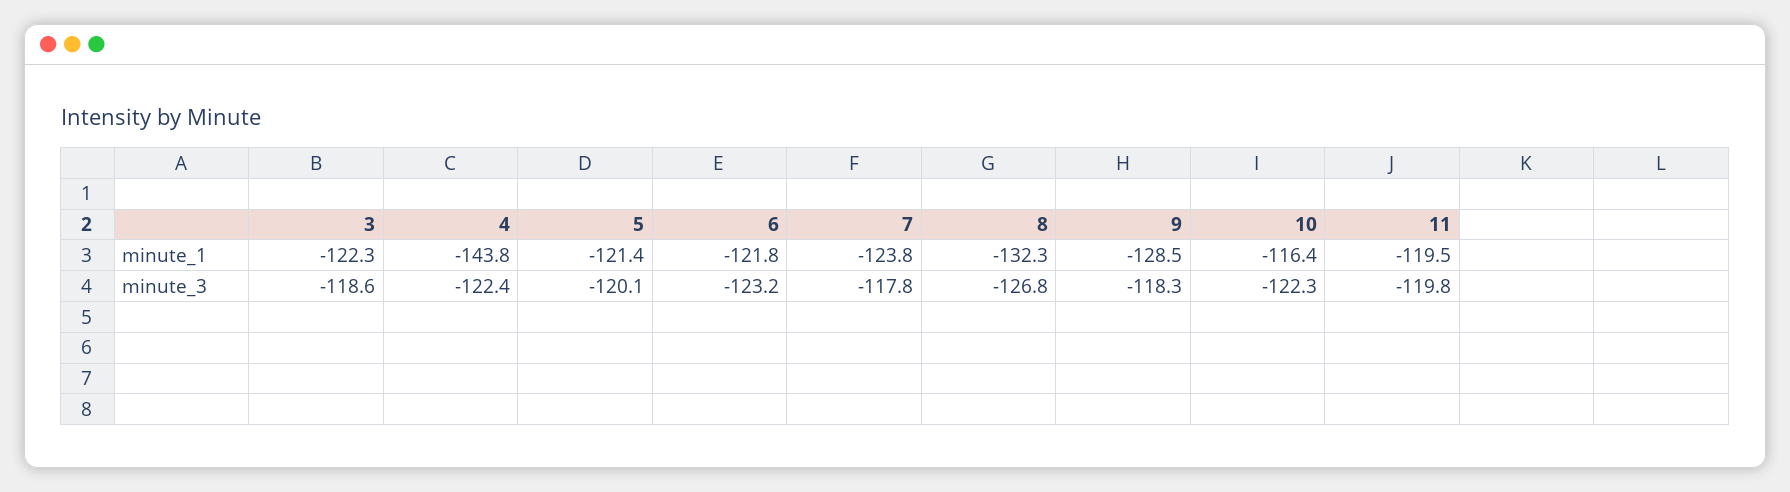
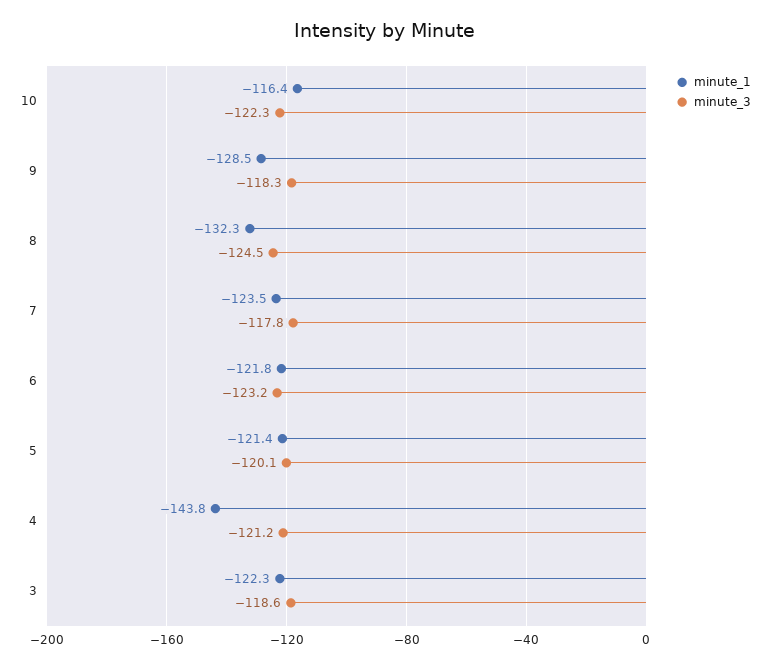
  {
    "minute_1": {
      "3": -122.3,
      "4": -143.8,
      "5": -121.4,
      "6": -121.8,
-     "7": -123.8,
+     "7": -123.5,
      "8": -132.3,
      "9": -128.5,
-     "10": -116.4,
+     "10": -116.4
-     "11": -119.5
    },
    "minute_3": {
      "3": -118.6,
-     "4": -122.4,
+     "4": -121.2,
      "5": -120.1,
      "6": -123.2,
      "7": -117.8,
-     "8": -126.8,
+     "8": -124.5,
      "9": -118.3,
-     "10": -122.3,
+     "10": -122.3
-     "11": -119.8
    }
  }

